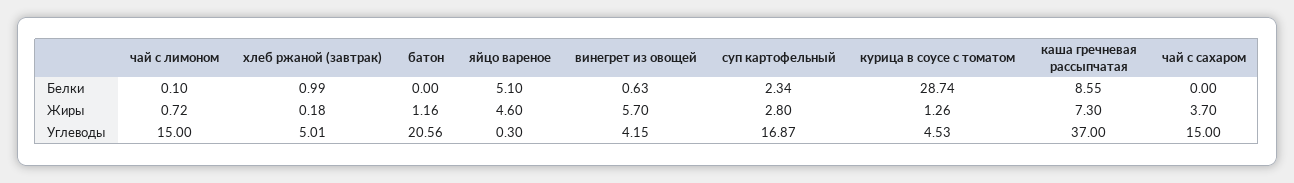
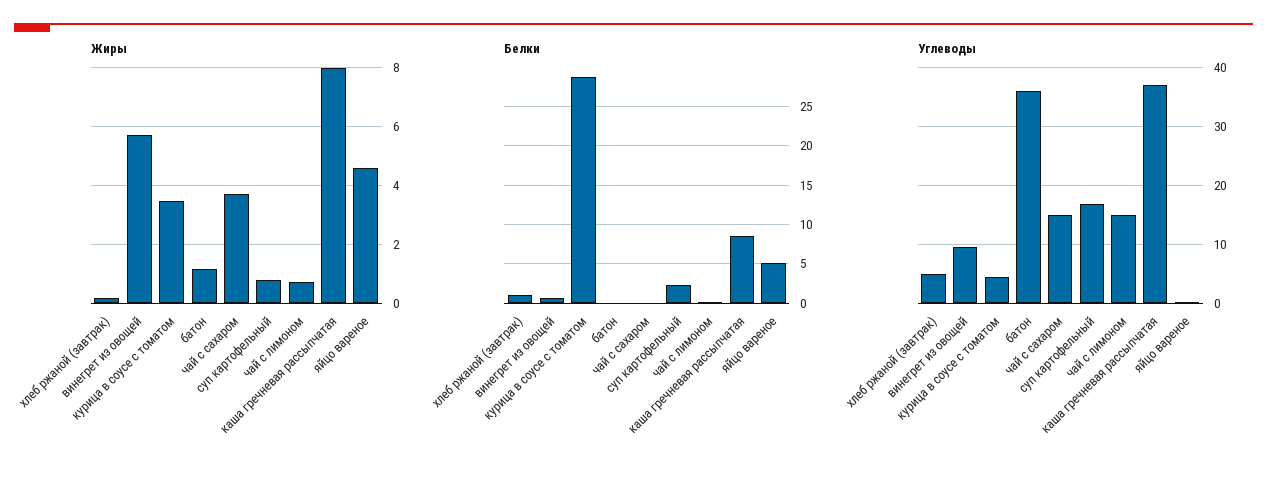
  {
    "Белки": {
      "чай с лимоном": 0.1,
      "хлеб ржаной (завтрак)": 0.99,
      "батон": 0,
      "яйцо вареное": 5.1,
      "винегрет из овощей": 0.63,
      "суп картофельный": 2.34,
      "курица в соусе с томатом": 28.74,
      "каша гречневая рассыпчатая": 8.55,
      "чай с сахаром": 0
    },
    "Жиры": {
      "чай с лимоном": 0.72,
      "хлеб ржаной (завтрак)": 0.18,
      "батон": 1.16,
      "яйцо вареное": 4.6,
      "винегрет из овощей": 5.7,
-     "суп картофельный": 2.8,
+     "суп картофельный": 0.75,
-     "курица в соусе с томатом": 1.26,
+     "курица в соусе с томатом": 3.5,
-     "каша гречневая рассыпчатая": 7.3,
+     "каша гречневая рассыпчатая": 8,
      "чай с сахаром": 3.7
    },
    "Углеводы": {
      "чай с лимоном": 15,
      "хлеб ржаной (завтрак)": 5.01,
-     "батон": 20.56,
+     "батон": 36,
      "яйцо вареное": 0.3,
-     "винегрет из овощей": 4.15,
+     "винегрет из овощей": 10,
      "суп картофельный": 16.87,
      "курица в соусе с томатом": 4.53,
      "каша гречневая рассыпчатая": 37,
      "чай с сахаром": 15
    }
  }

